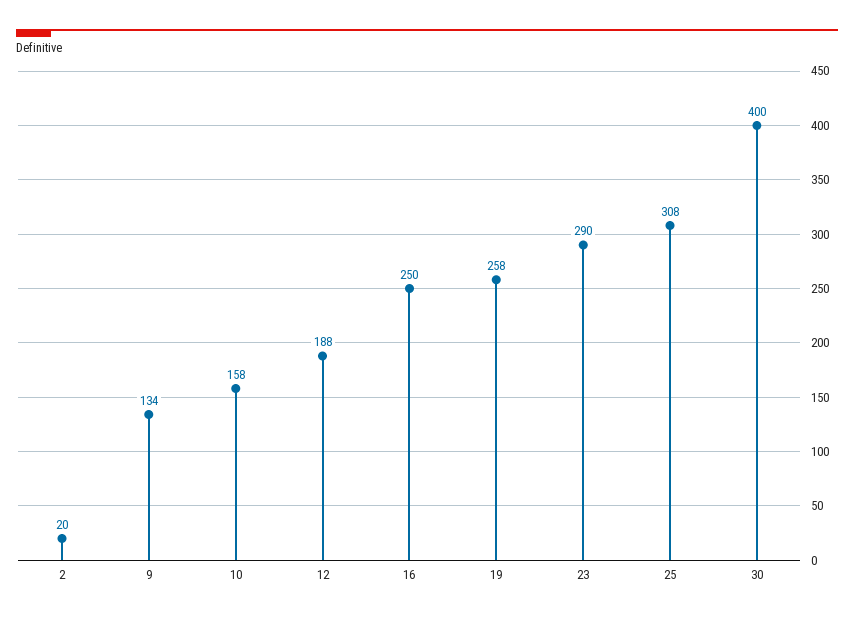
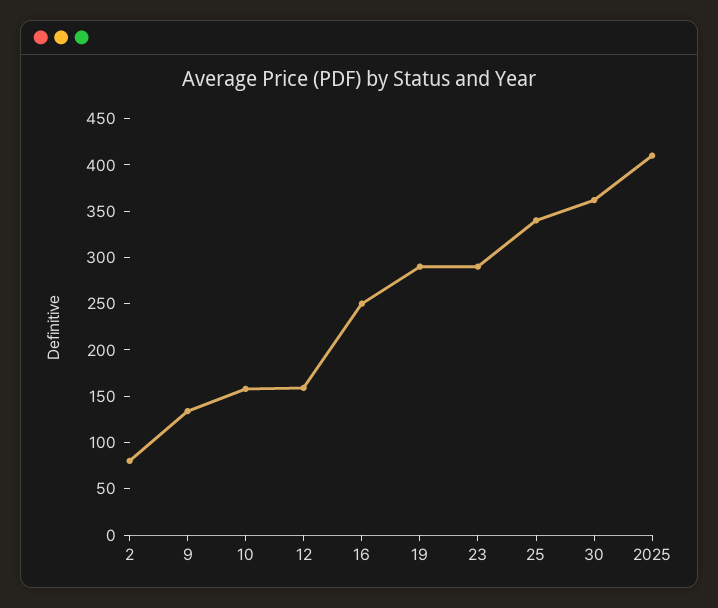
  {
-   "2": 20,
+   "2": 80,
    "9": 134,
    "10": 158,
-   "12": 188,
+   "12": 160,
    "16": 250,
-   "19": 258,
+   "19": 290,
    "23": 290,
-   "25": 308,
+   "25": 340,
-   "30": 400
+   "30": 360,
+   "2025": 410
  }

